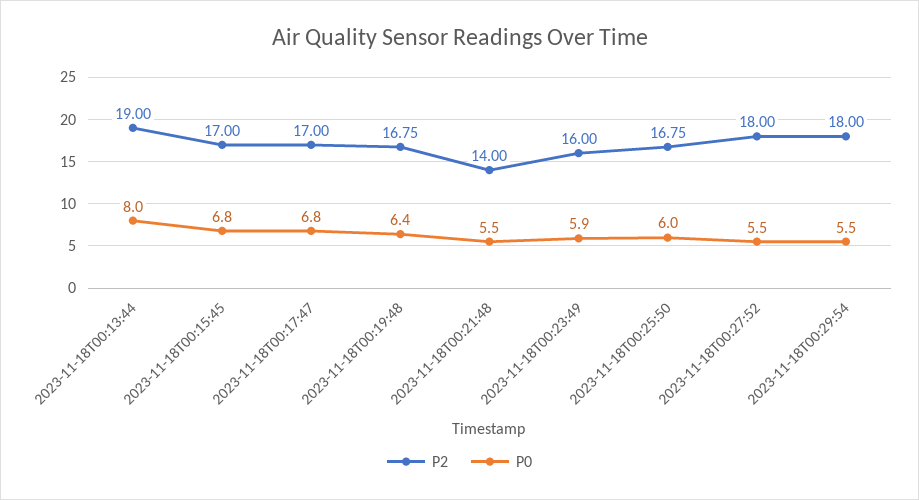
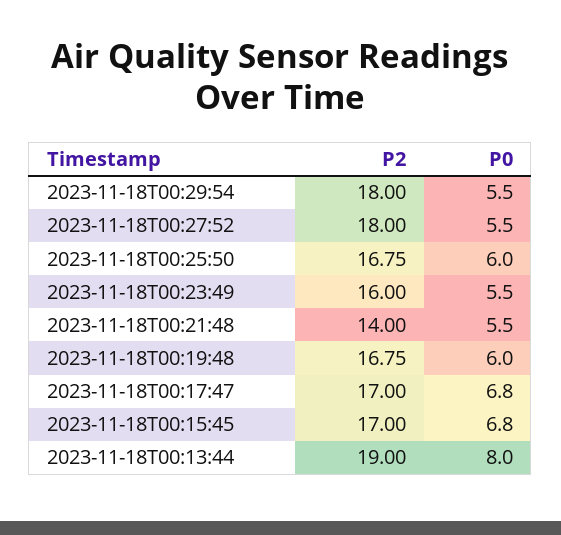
  {
    "P2": {
      "2023-11-18T00:13:44": 19,
      "2023-11-18T00:15:45": 17,
      "2023-11-18T00:17:47": 17,
      "2023-11-18T00:19:48": 16.75,
      "2023-11-18T00:21:48": 14,
      "2023-11-18T00:23:49": 16,
      "2023-11-18T00:25:50": 16.75,
      "2023-11-18T00:27:52": 18,
      "2023-11-18T00:29:54": 18
    },
    "P0": {
      "2023-11-18T00:13:44": 8,
      "2023-11-18T00:15:45": 6.8,
      "2023-11-18T00:17:47": 6.8,
-     "2023-11-18T00:19:48": 6.4,
+     "2023-11-18T00:19:48": 6,
      "2023-11-18T00:21:48": 5.5,
-     "2023-11-18T00:23:49": 5.9,
+     "2023-11-18T00:23:49": 5.5,
      "2023-11-18T00:25:50": 6,
      "2023-11-18T00:27:52": 5.5,
      "2023-11-18T00:29:54": 5.5
    }
  }

